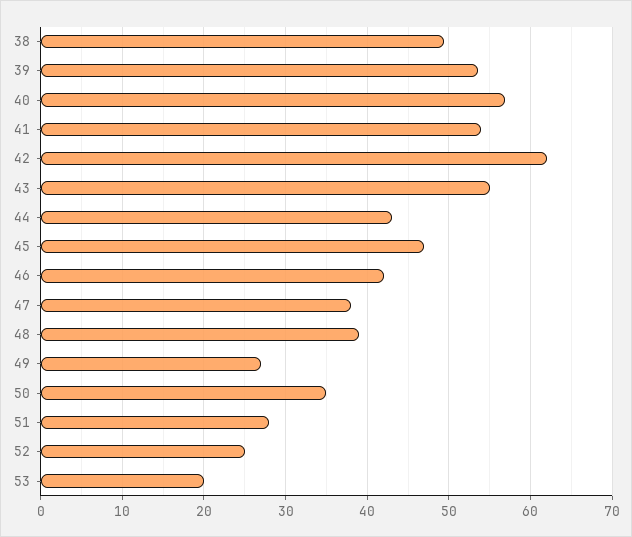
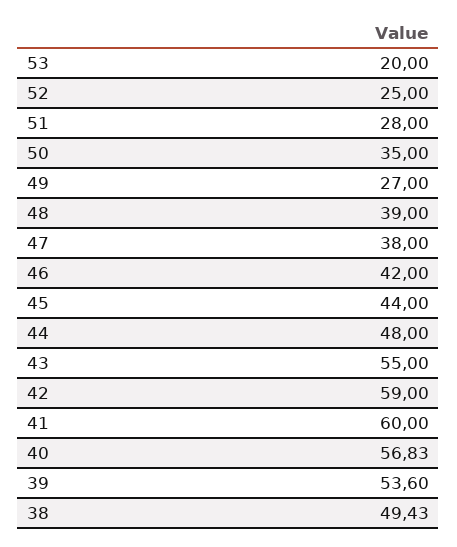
  {
    "38": 49.43,
    "39": 53.6,
    "40": 56.83,
-   "41": 54,
+   "41": 60,
-   "42": 62,
+   "42": 59,
    "43": 55,
-   "44": 43,
+   "44": 48,
-   "45": 47,
+   "45": 44,
    "46": 42,
    "47": 38,
    "48": 39,
    "49": 27,
    "50": 35,
    "51": 28,
    "52": 25,
    "53": 20
  }

